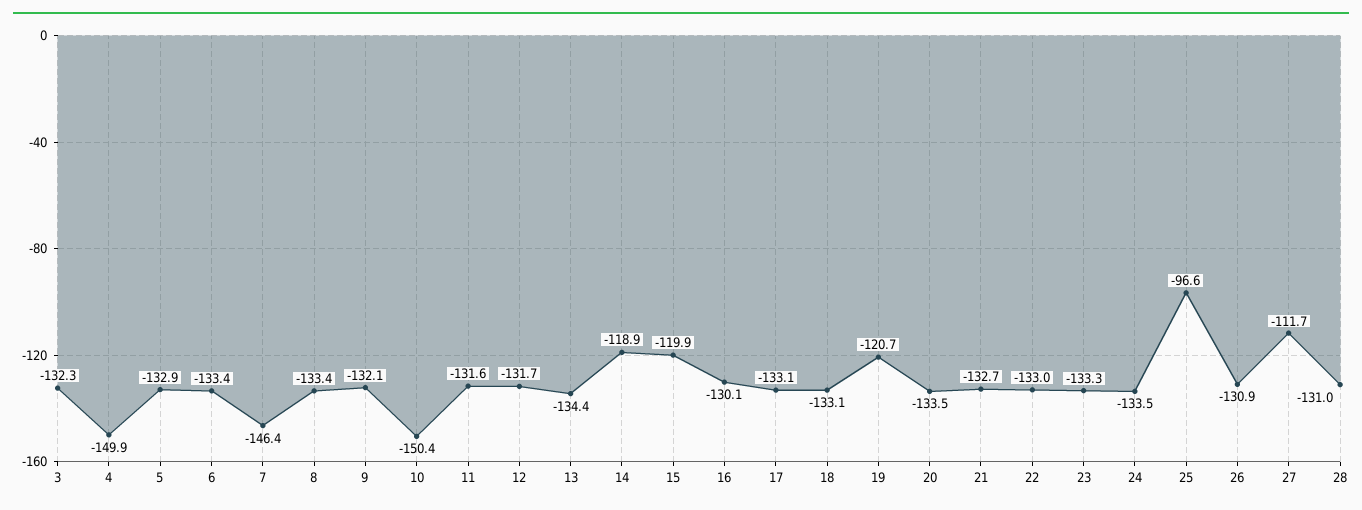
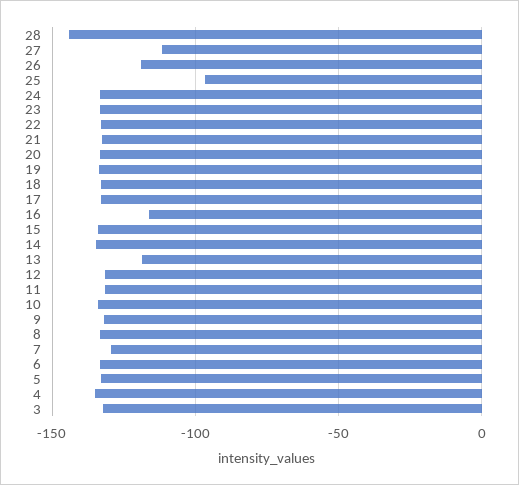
  {
    "3": -132.3,
-   "4": -149.9,
+   "4": -135,
    "5": -132.9,
    "6": -133.4,
-   "7": -146.4,
+   "7": -130,
    "8": -133.4,
    "9": -132.1,
-   "10": -150.4,
+   "10": -135,
    "11": -131.6,
    "12": -131.7,
-   "13": -134.4,
+   "13": -120,
-   "14": -118.9,
+   "14": -135,
-   "15": -119.9,
+   "15": -135,
-   "16": -130.1,
+   "16": -115,
    "17": -133.1,
    "18": -133.1,
-   "19": -120.7,
+   "19": -135,
    "20": -133.5,
    "21": -132.7,
    "22": -133,
    "23": -133.3,
    "24": -133.5,
    "25": -96.6,
-   "26": -130.9,
+   "26": -120,
    "27": -111.7,
-   "28": -131
+   "28": -145
  }

